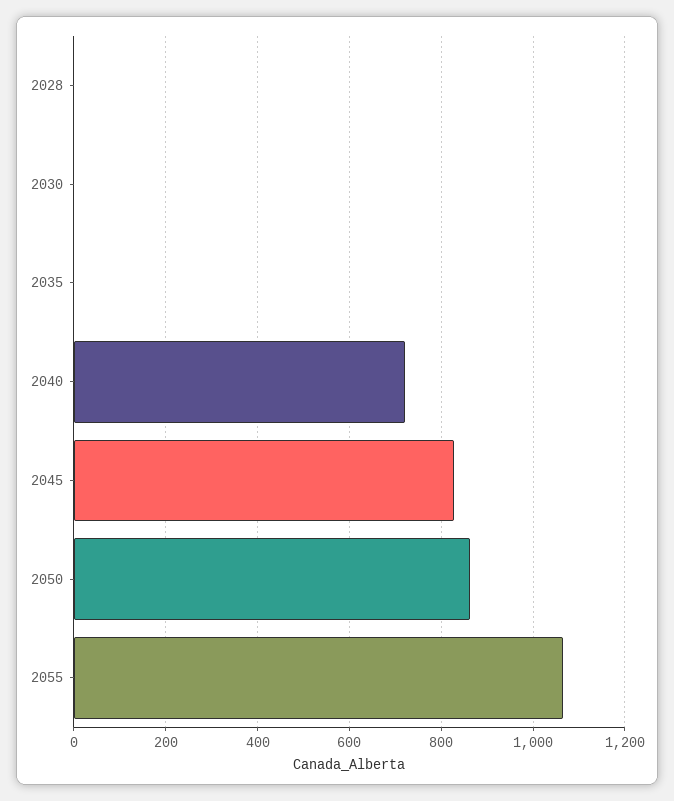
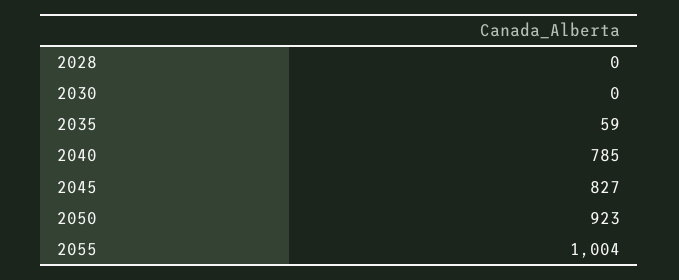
  {
    "2028": 0,
    "2030": 0,
-   "2035": 0,
+   "2035": 59,
-   "2040": 720,
+   "2040": 785,
    "2045": 827,
-   "2050": 860,
+   "2050": 923,
-   "2055": 1060
+   "2055": 1004
  }

